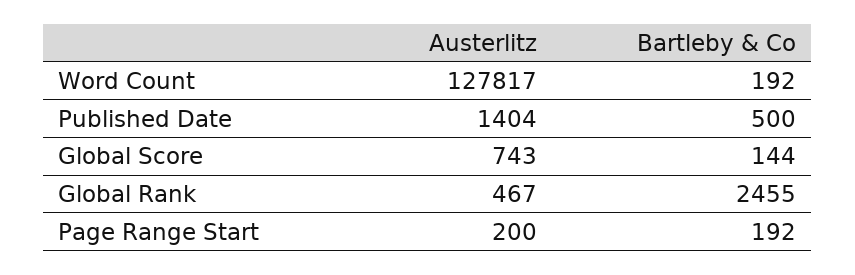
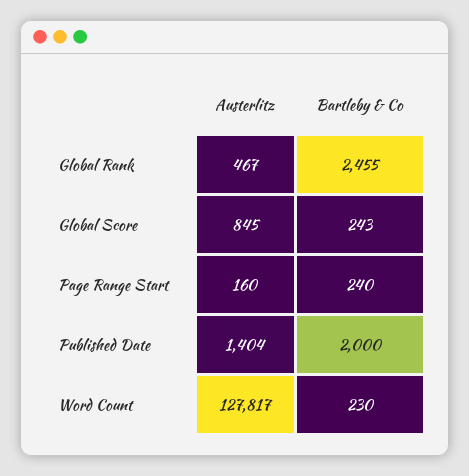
  {
    "Austerlitz": {
      "Word Count": 127817,
      "Published Date": 1404,
-     "Global Score": 743,
+     "Global Score": 845,
      "Global Rank": 467,
-     "Page Range Start": 200
+     "Page Range Start": 160
    },
    "Bartleby & Co": {
-     "Word Count": 192,
+     "Word Count": 230,
-     "Published Date": 500,
+     "Published Date": 2000,
-     "Global Score": 144,
+     "Global Score": 243,
      "Global Rank": 2455,
-     "Page Range Start": 192
+     "Page Range Start": 240
    }
  }

